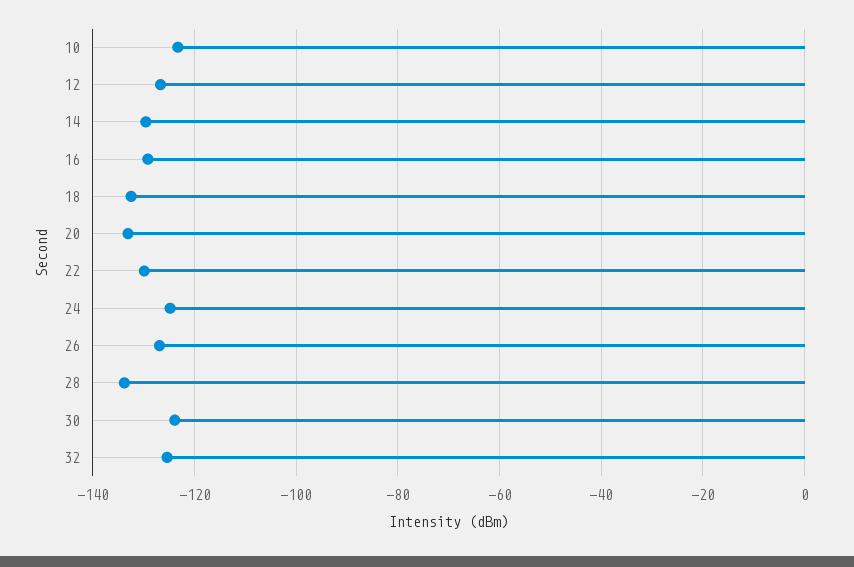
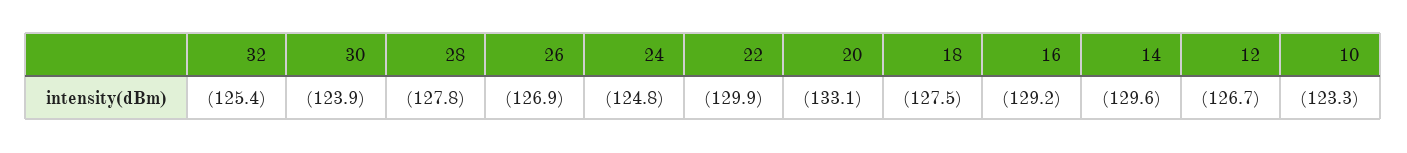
  {
    "10": -123.3,
    "12": -126.7,
    "14": -129.6,
    "16": -129.2,
-   "18": -132,
+   "18": -127.5,
    "20": -133.1,
    "22": -129.9,
    "24": -124.8,
    "26": -126.9,
-   "28": -134,
+   "28": -127.8,
    "30": -123.9,
    "32": -125.4
  }

